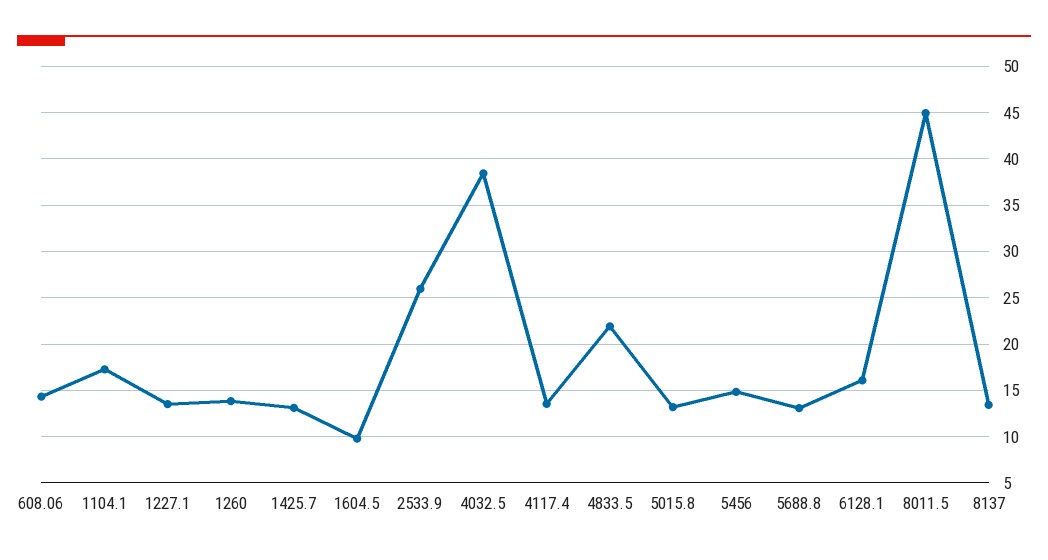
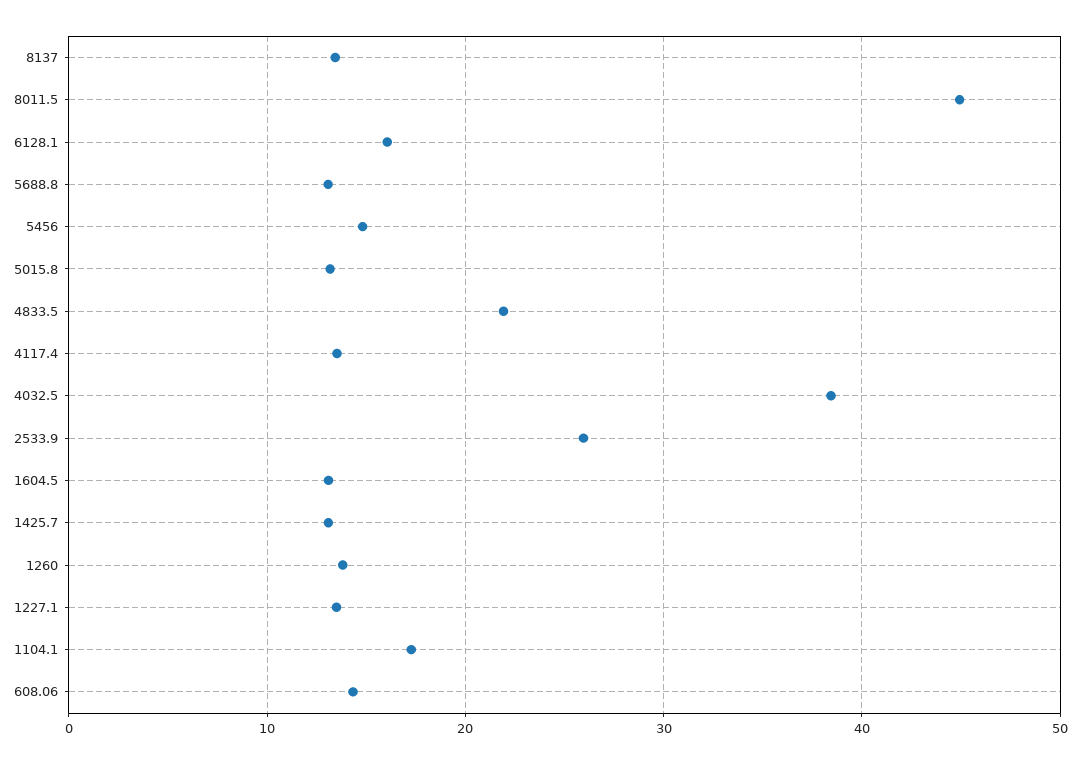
  {
    "608.06": 14,
    "1104.1": 17,
    "1227.1": 14,
    "1260": 14,
    "1425.7": 13,
-   "1604.5": 10,
+   "1604.5": 13,
    "2533.9": 26,
    "4032.5": 38,
    "4117.4": 14,
    "4833.5": 22,
    "5015.8": 13,
    "5456": 15,
    "5688.8": 13,
    "6128.1": 16,
    "8011.5": 45,
    "8137": 13
  }

